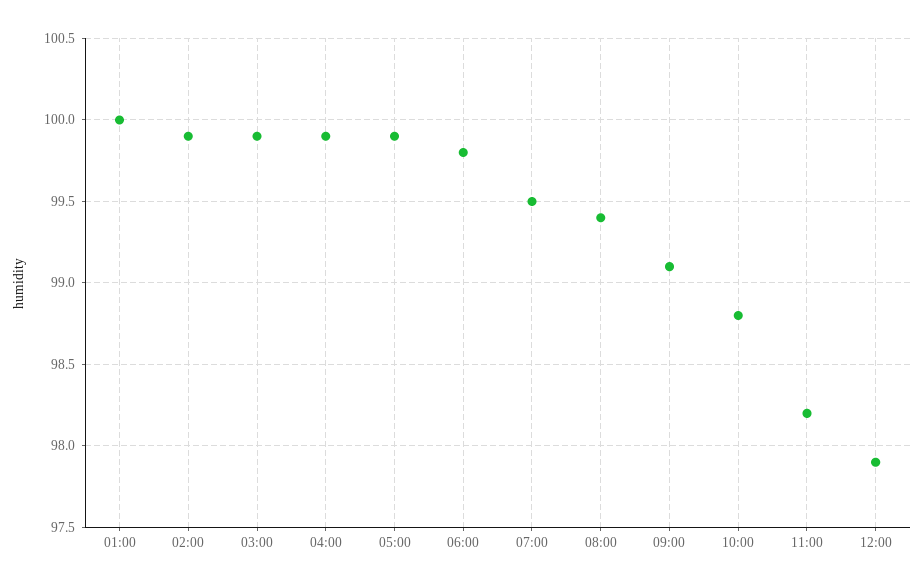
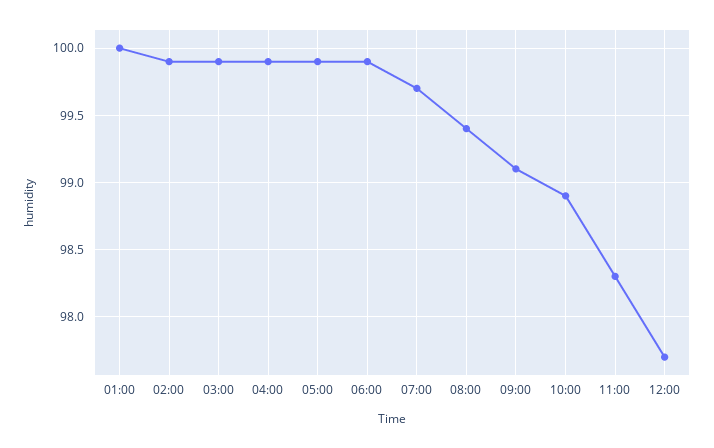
  {
    "01:00": 100,
    "02:00": 99.9,
    "03:00": 99.9,
    "04:00": 99.9,
    "05:00": 99.9,
-   "06:00": 99.8,
+   "06:00": 99.9,
-   "07:00": 99.5,
+   "07:00": 99.7,
    "08:00": 99.4,
    "09:00": 99.1,
-   "10:00": 98.8,
+   "10:00": 98.9,
-   "11:00": 98.2,
+   "11:00": 98.3,
-   "12:00": 97.9
+   "12:00": 97.7
  }

